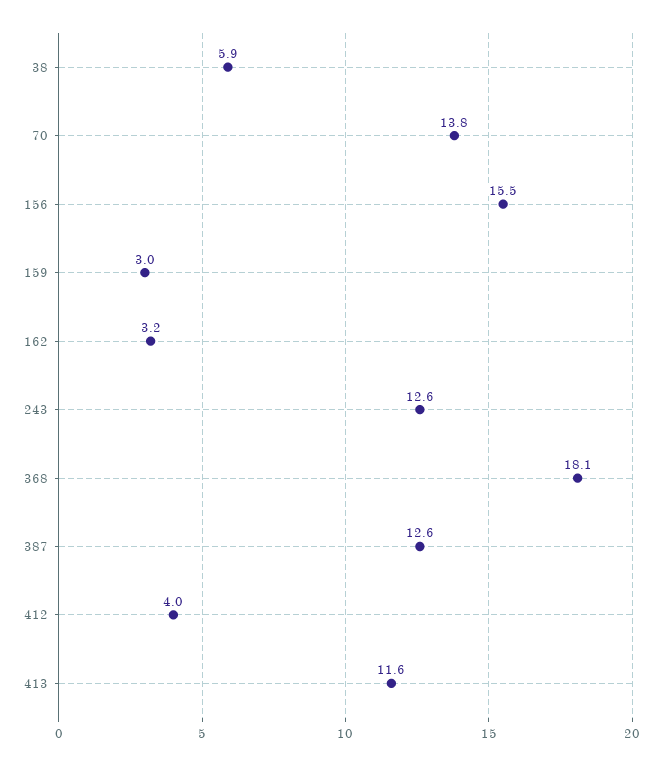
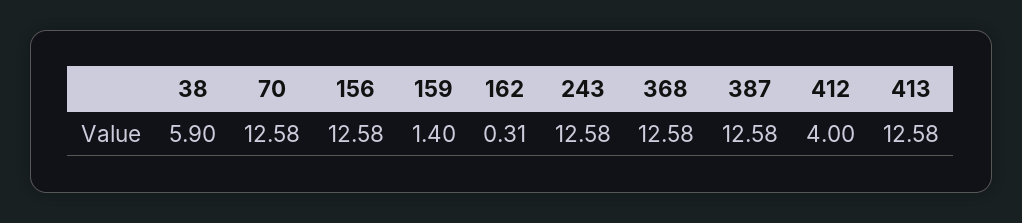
  {
    "38": 5.9,
-   "70": 13.8,
+   "70": 12.58,
-   "156": 15.5,
+   "156": 12.58,
-   "159": 3,
+   "159": 1.4,
-   "162": 3.2,
+   "162": 0.31,
    "243": 12.58,
-   "368": 18.1,
+   "368": 12.58,
    "387": 12.58,
    "412": 4,
-   "413": 11.6
+   "413": 12.58
  }

